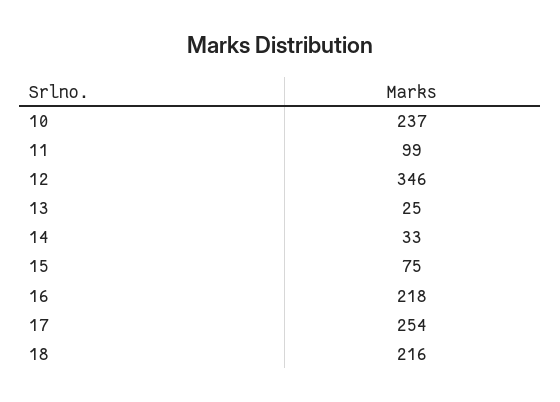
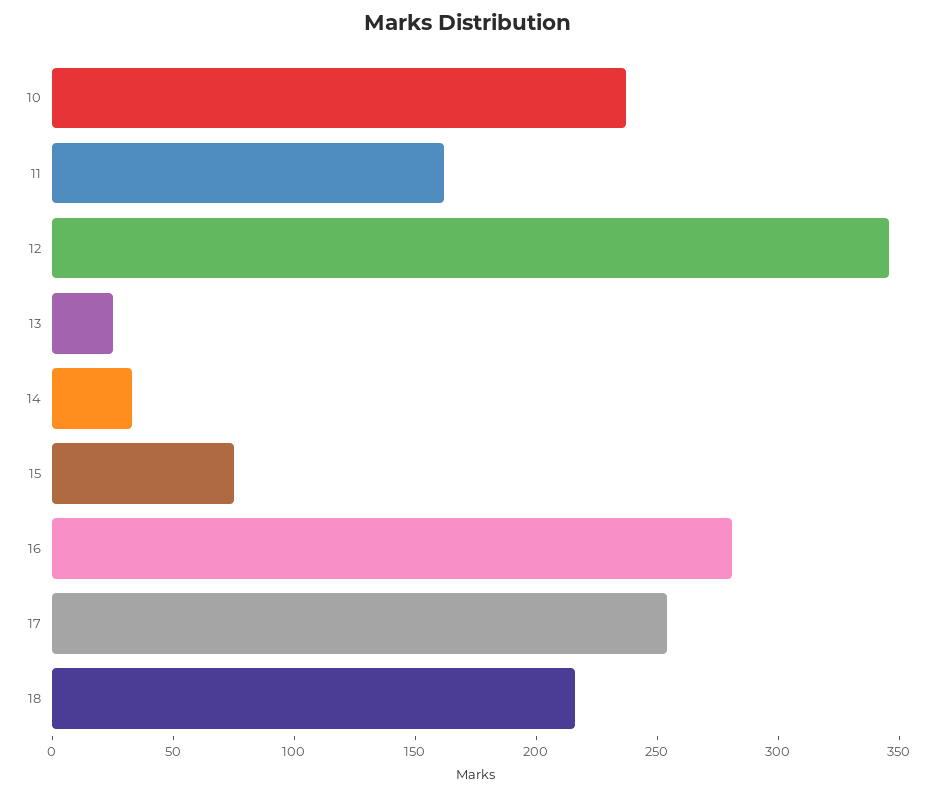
  {
    "10": 237,
-   "11": 99,
+   "11": 160,
    "12": 346,
    "13": 25,
    "14": 33,
    "15": 75,
-   "16": 218,
+   "16": 280,
    "17": 254,
    "18": 216
  }

